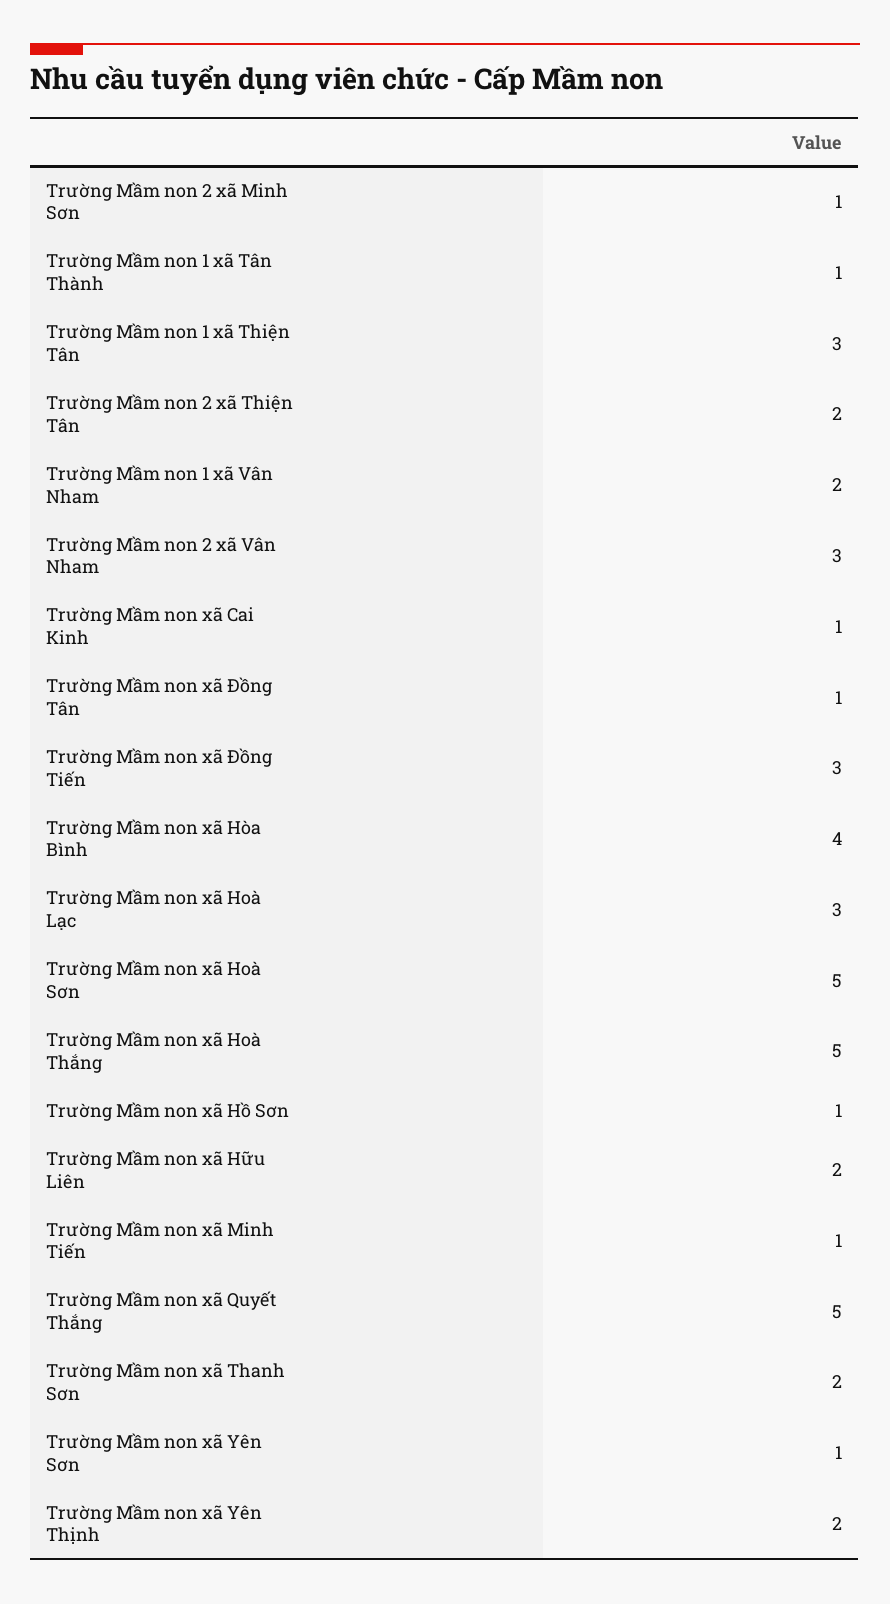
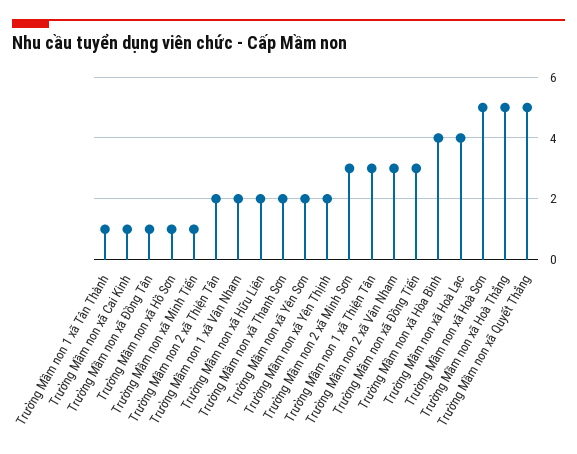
  {
-   "Trường Mầm non 2 xã Minh Sơn": 1,
+   "Trường Mầm non 2 xã Minh Sơn": 3,
    "Trường Mầm non 1 xã Tân Thành": 1,
    "Trường Mầm non 1 xã Thiện Tân": 3,
    "Trường Mầm non 2 xã Thiện Tân": 2,
    "Trường Mầm non 1 xã Vân Nham": 2,
    "Trường Mầm non 2 xã Vân Nham": 3,
    "Trường Mầm non xã Cai Kinh": 1,
    "Trường Mầm non xã Đồng Tân": 1,
    "Trường Mầm non xã Đồng Tiến": 3,
    "Trường Mầm non xã Hòa Bình": 4,
-   "Trường Mầm non xã Hoà Lạc": 3,
+   "Trường Mầm non xã Hoà Lạc": 4,
    "Trường Mầm non xã Hoà Sơn": 5,
    "Trường Mầm non xã Hoà Thắng": 5,
    "Trường Mầm non xã Hồ Sơn": 1,
    "Trường Mầm non xã Hữu Liên": 2,
    "Trường Mầm non xã Minh Tiến": 1,
    "Trường Mầm non xã Quyết Thắng": 5,
    "Trường Mầm non xã Thanh Sơn": 2,
-   "Trường Mầm non xã Yên Sơn": 1,
+   "Trường Mầm non xã Yên Sơn": 2,
    "Trường Mầm non xã Yên Thịnh": 2
  }

